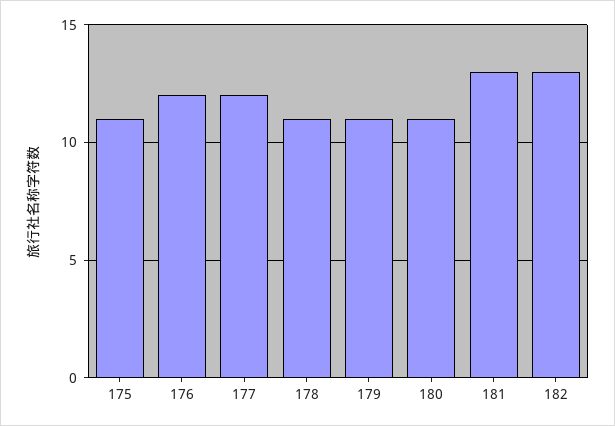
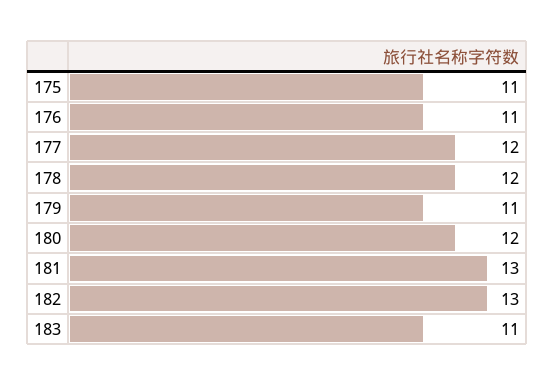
  {
    "175": 11,
-   "176": 12,
+   "176": 11,
    "177": 12,
-   "178": 11,
+   "178": 12,
    "179": 11,
-   "180": 11,
+   "180": 12,
    "181": 13,
-   "182": 13
+   "182": 13,
+   "183": 11
  }

